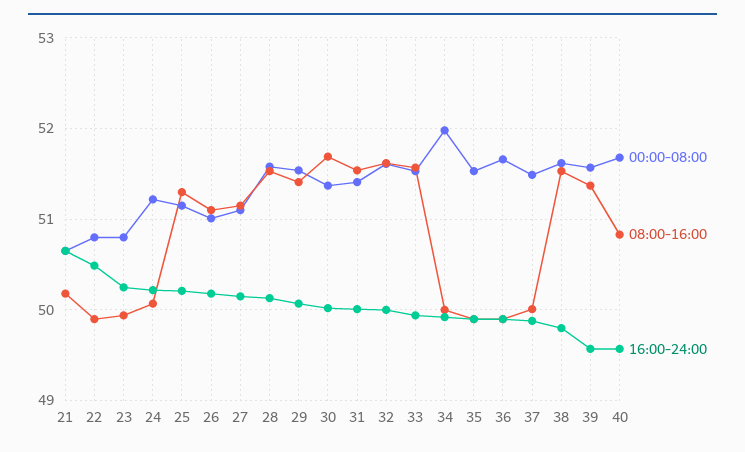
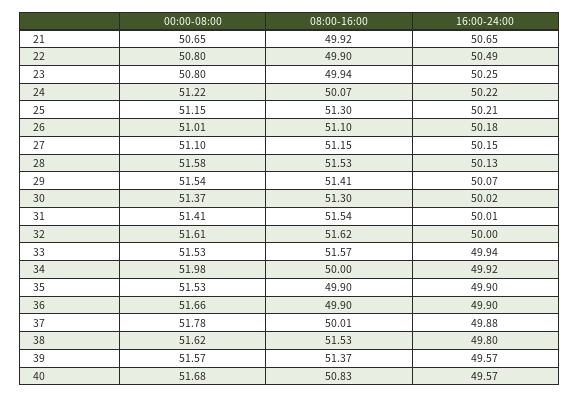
  {
    "00:00-08:00": {
      "21": 50.65,
      "22": 50.8,
      "23": 50.8,
      "24": 51.22,
      "25": 51.15,
      "26": 51.01,
      "27": 51.1,
      "28": 51.58,
      "29": 51.54,
      "30": 51.37,
      "31": 51.41,
      "32": 51.61,
      "33": 51.53,
      "34": 51.98,
      "35": 51.53,
      "36": 51.66,
-     "37": 51.5,
+     "37": 51.78,
      "38": 51.62,
      "39": 51.57,
      "40": 51.68
    },
    "08:00-16:00": {
-     "21": 50.2,
+     "21": 49.92,
      "22": 49.9,
      "23": 49.94,
      "24": 50.07,
      "25": 51.3,
      "26": 51.1,
      "27": 51.15,
      "28": 51.53,
      "29": 51.41,
-     "30": 51.7,
+     "30": 51.3,
      "31": 51.54,
      "32": 51.62,
      "33": 51.57,
      "34": 50,
      "35": 49.9,
      "36": 49.9,
      "37": 50.01,
      "38": 51.53,
      "39": 51.37,
      "40": 50.83
    },
    "16:00-24:00": {
      "21": 50.65,
      "22": 50.49,
      "23": 50.25,
      "24": 50.22,
      "25": 50.21,
      "26": 50.18,
      "27": 50.15,
      "28": 50.13,
      "29": 50.07,
      "30": 50.02,
      "31": 50.01,
      "32": 50,
      "33": 49.94,
      "34": 49.92,
      "35": 49.9,
      "36": 49.9,
      "37": 49.88,
      "38": 49.8,
      "39": 49.57,
      "40": 49.57
    }
  }

